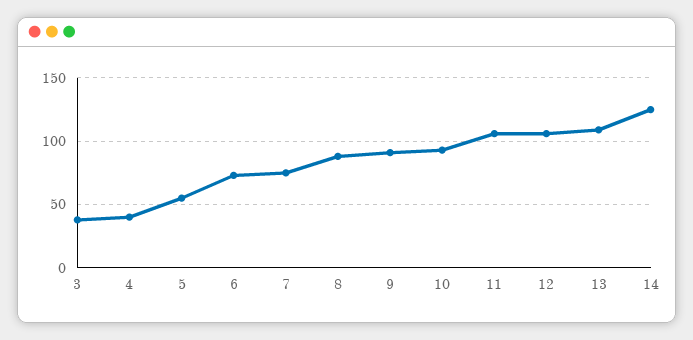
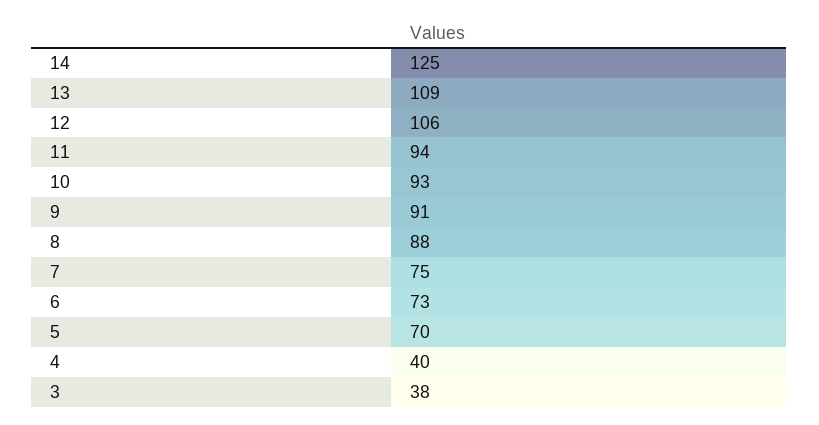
  {
    "3": 38,
    "4": 40,
-   "5": 55,
+   "5": 70,
    "6": 73,
    "7": 75,
    "8": 88,
    "9": 91,
    "10": 93,
-   "11": 105,
+   "11": 94,
    "12": 106,
    "13": 109,
    "14": 125
  }

